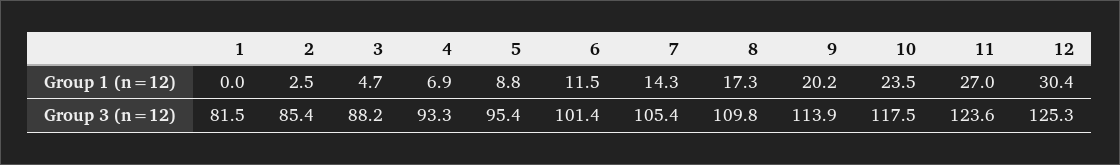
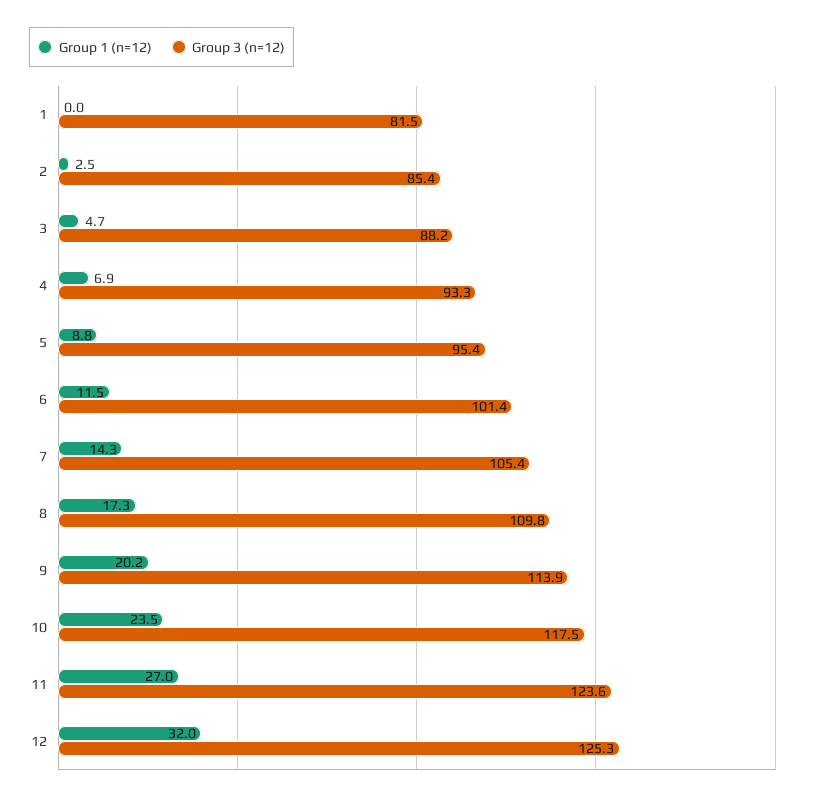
  {
    "Group 1 (n=12)": {
      "1": 0,
      "2": 2.5,
      "3": 4.7,
      "4": 6.9,
      "5": 8.8,
      "6": 11.5,
      "7": 14.3,
      "8": 17.3,
      "9": 20.2,
      "10": 23.5,
      "11": 27,
-     "12": 30.4
+     "12": 32
    },
    "Group 3 (n=12)": {
      "1": 81.5,
      "2": 85.4,
      "3": 88.2,
      "4": 93.3,
      "5": 95.4,
      "6": 101.4,
      "7": 105.4,
      "8": 109.8,
      "9": 113.9,
      "10": 117.5,
      "11": 123.6,
      "12": 125.3
    }
  }

